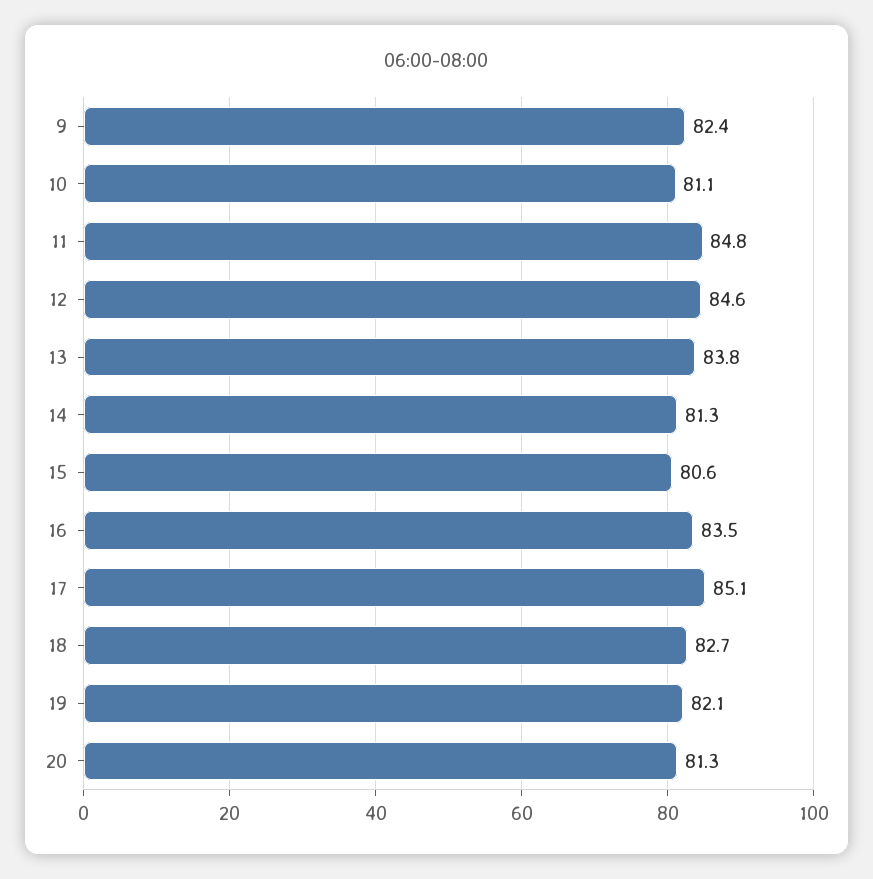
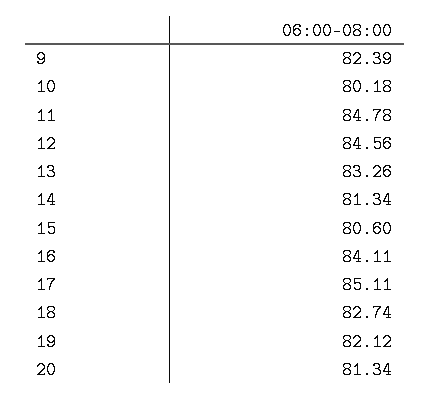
  {
    "9": 82.39,
-   "10": 81.1,
+   "10": 80.18,
    "11": 84.78,
    "12": 84.56,
-   "13": 83.8,
+   "13": 83.26,
    "14": 81.34,
    "15": 80.6,
-   "16": 83.5,
+   "16": 84.11,
    "17": 85.11,
    "18": 82.74,
    "19": 82.12,
    "20": 81.34
  }

